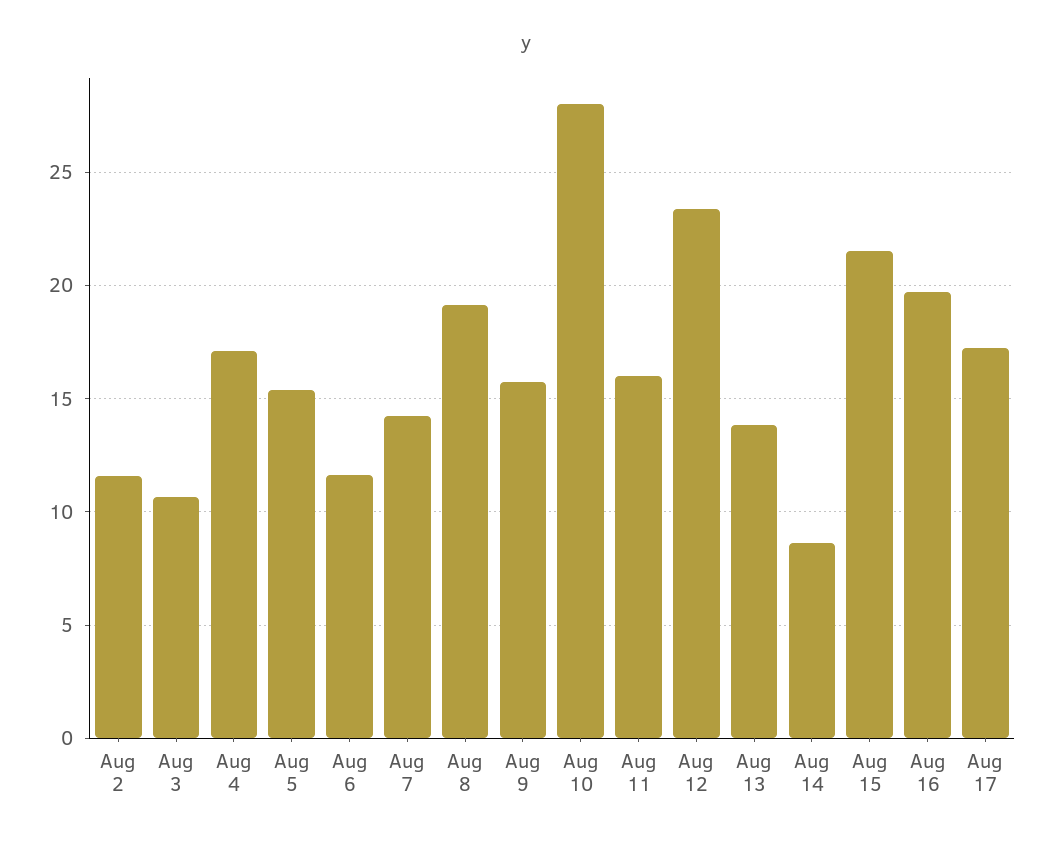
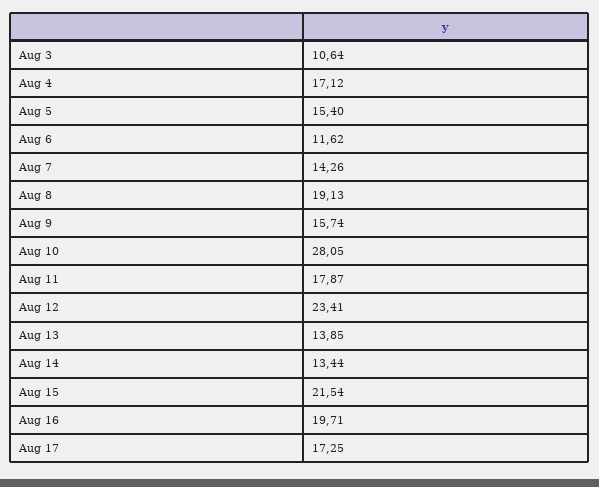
  {
-   "Aug 2": 11.5,
    "Aug 3": 10.64,
    "Aug 4": 17.12,
    "Aug 5": 15.4,
    "Aug 6": 11.62,
    "Aug 7": 14.26,
    "Aug 8": 19.13,
    "Aug 9": 15.74,
    "Aug 10": 28.05,
-   "Aug 11": 16,
+   "Aug 11": 17.87,
    "Aug 12": 23.41,
    "Aug 13": 13.85,
-   "Aug 14": 8.5,
+   "Aug 14": 13.44,
    "Aug 15": 21.54,
    "Aug 16": 19.71,
    "Aug 17": 17.25
  }

